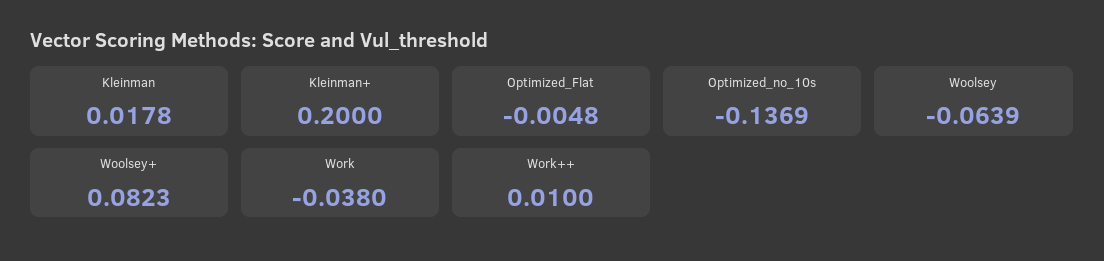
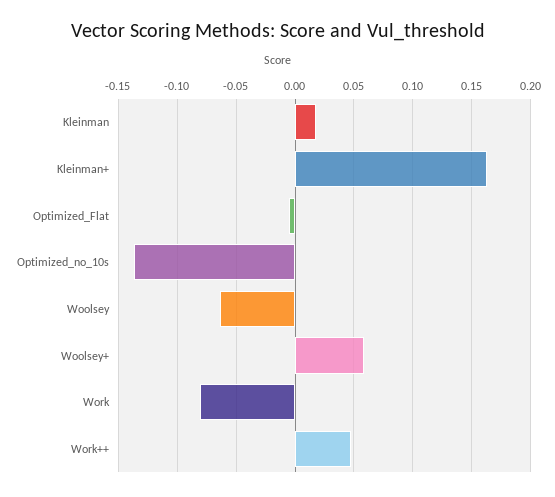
  {
    "Kleinman": 0.0178,
-   "Kleinman+": 0.2,
+   "Kleinman+": 0.16,
    "Optimized_Flat": -0.0048,
    "Optimized_no_10s": -0.1369,
    "Woolsey": -0.0639,
-   "Woolsey+": 0.0823,
+   "Woolsey+": 0.06,
-   "Work": -0.038,
+   "Work": -0.08,
-   "Work++": 0.01
+   "Work++": 0.05
  }

